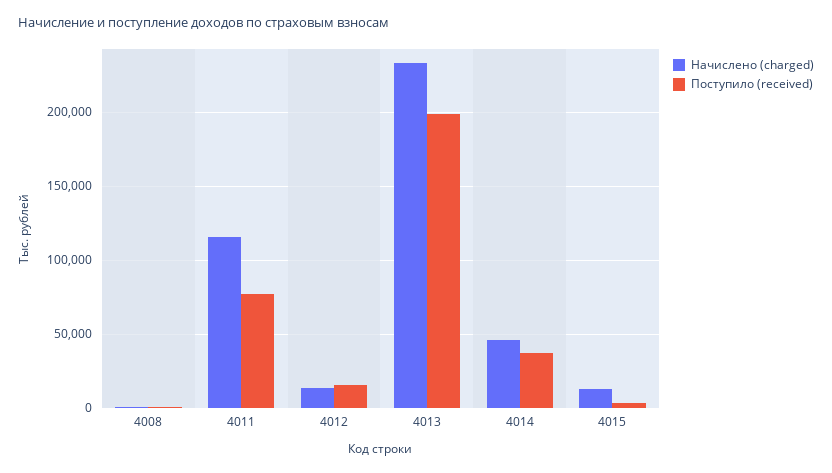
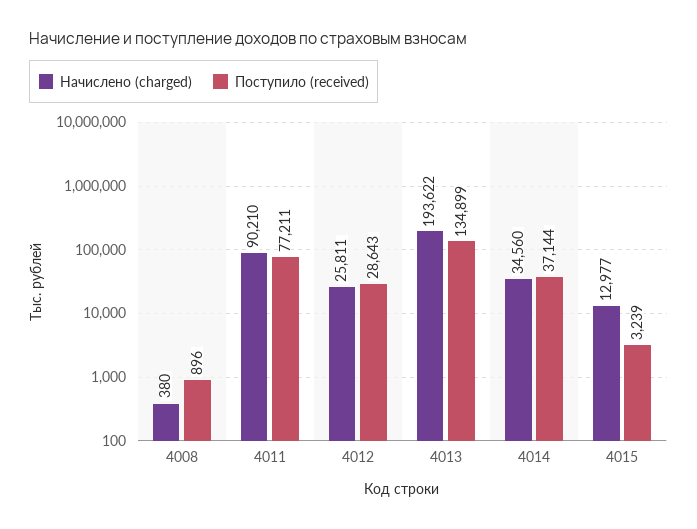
  {
    "Начислено (charged)": {
      "4008": 380,
-     "4011": 115000,
+     "4011": 90210,
-     "4012": 15000,
+     "4012": 25811,
-     "4013": 235000,
+     "4013": 193622,
-     "4014": 45000,
+     "4014": 34560,
      "4015": 12977
    },
    "Поступило (received)": {
      "4008": 896,
      "4011": 77211,
-     "4012": 15000,
+     "4012": 28643,
-     "4013": 200000,
+     "4013": 134899,
      "4014": 37144,
      "4015": 3239
    }
  }

